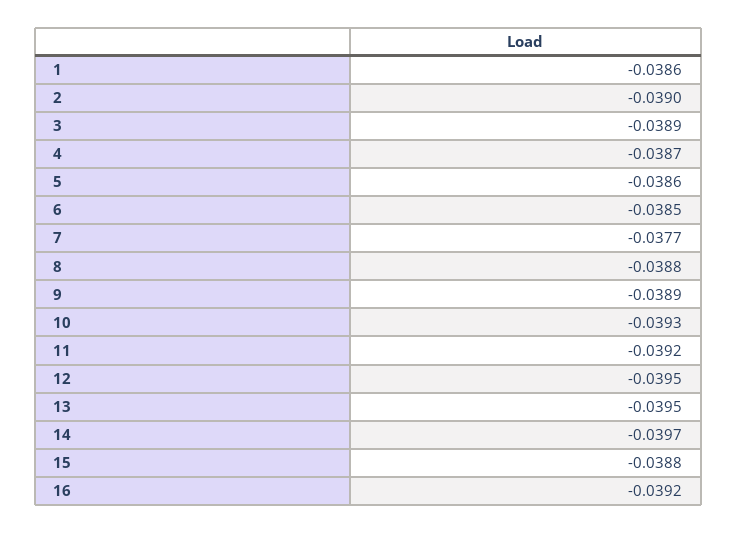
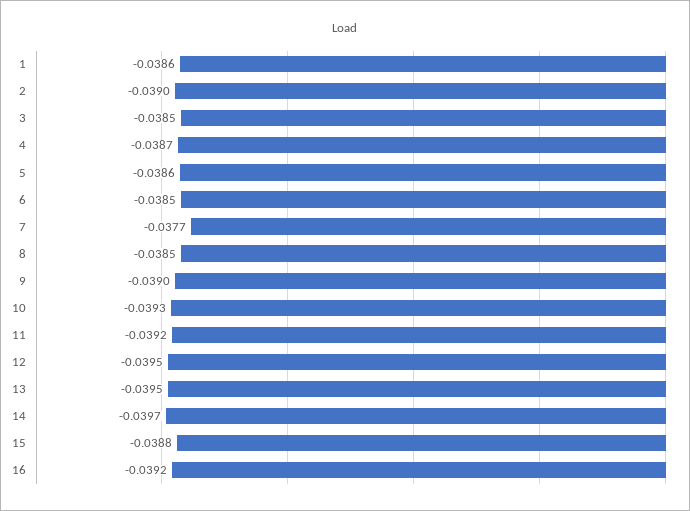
  {
    "1": -0.0386,
    "2": -0.039,
-   "3": -0.0389,
+   "3": -0.0385,
    "4": -0.0387,
    "5": -0.0386,
    "6": -0.0385,
    "7": -0.0377,
-   "8": -0.0388,
+   "8": -0.0385,
-   "9": -0.0389,
+   "9": -0.039,
    "10": -0.0393,
    "11": -0.0392,
    "12": -0.0395,
    "13": -0.0395,
    "14": -0.0397,
    "15": -0.0388,
    "16": -0.0392
  }

